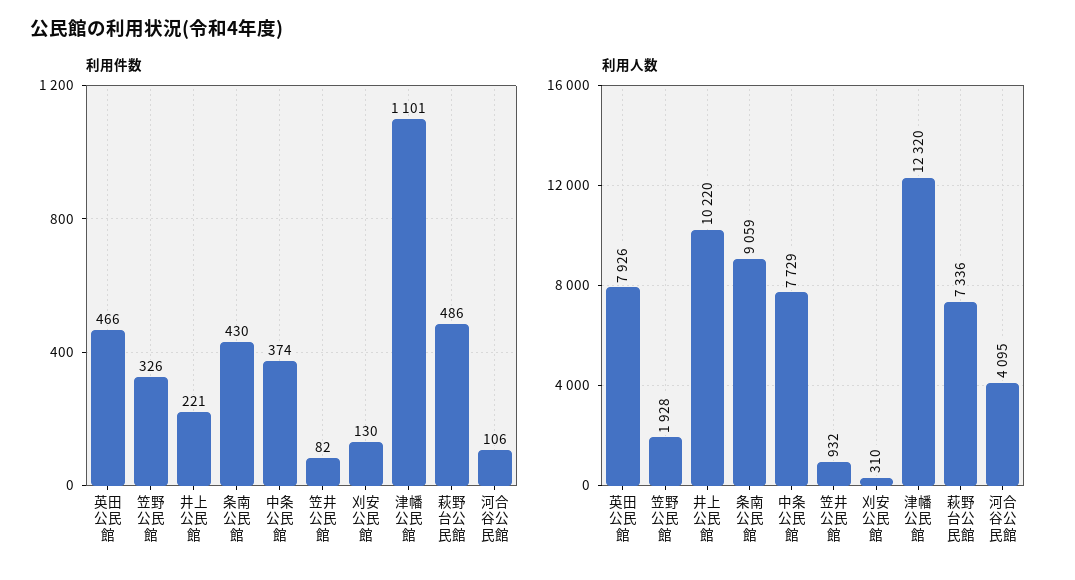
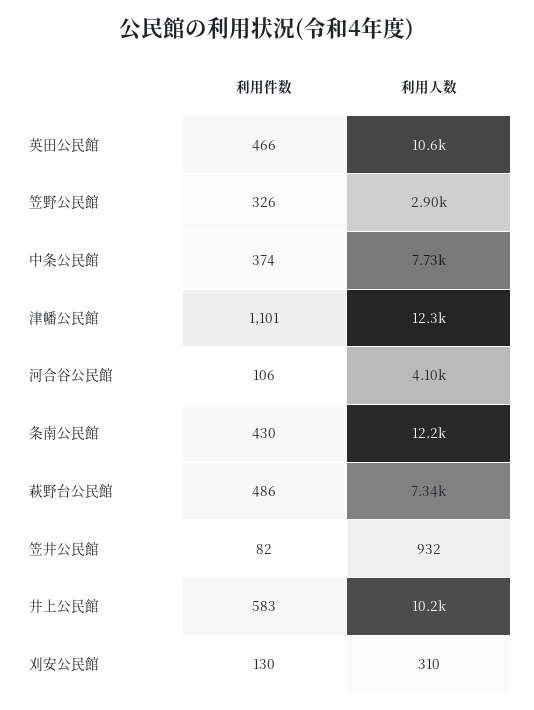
  {
    "利用件数": {
      "英田公民館": 466,
      "笠野公民館": 326,
-     "井上公民館": 221,
+     "井上公民館": 583,
      "条南公民館": 430,
      "中条公民館": 374,
      "笠井公民館": 82,
      "刈安公民館": 130,
      "津幡公民館": 1101,
      "萩野台公民館": 486,
      "河合谷公民館": 106
    },
    "利用人数": {
-     "英田公民館": 7926,
+     "英田公民館": 10600,
-     "笠野公民館": 1928,
+     "笠野公民館": 2900,
      "井上公民館": 10220,
-     "条南公民館": 9059,
+     "条南公民館": 12200,
      "中条公民館": 7729,
      "笠井公民館": 932,
      "刈安公民館": 310,
      "津幡公民館": 12320,
      "萩野台公民館": 7336,
      "河合谷公民館": 4095
    }
  }

